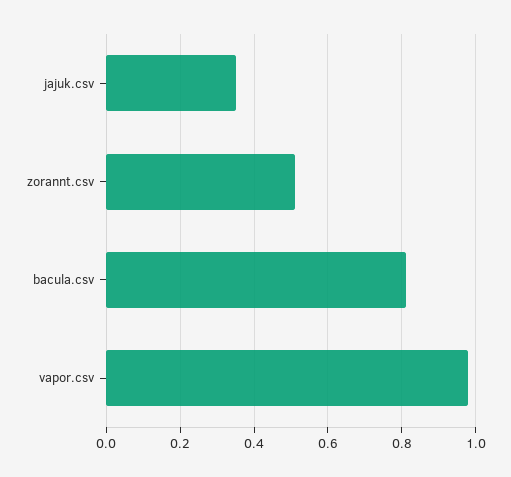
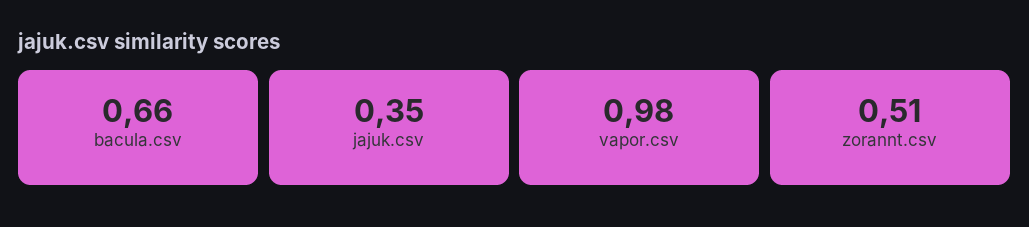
  {
    "jajuk.csv": 0.35,
    "zorannt.csv": 0.51,
-   "bacula.csv": 0.8,
+   "bacula.csv": 0.66,
    "vapor.csv": 0.98
  }

